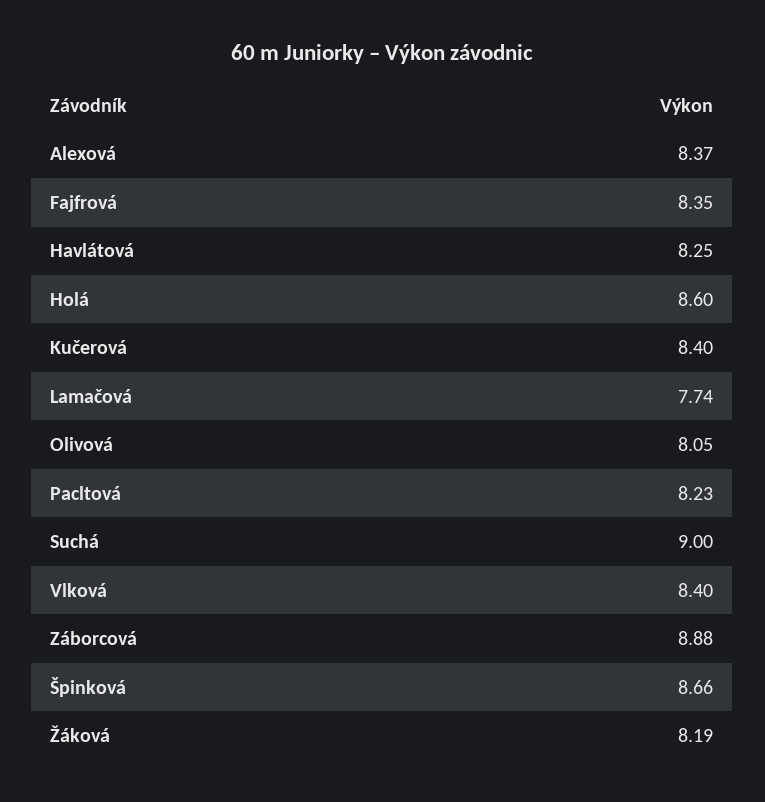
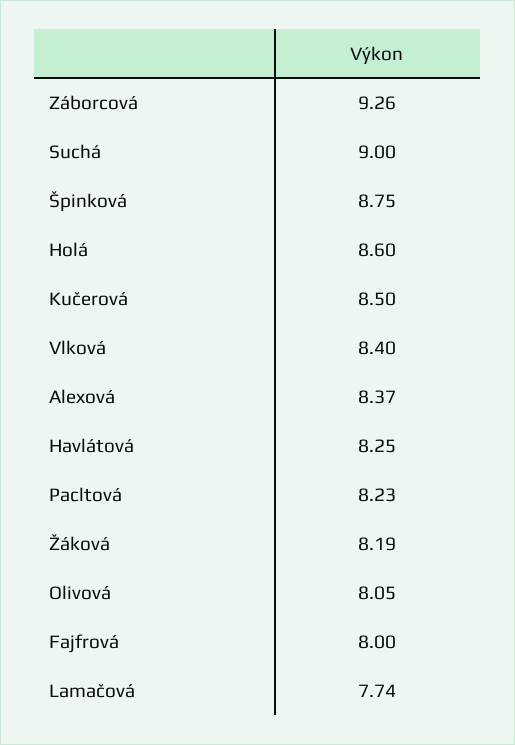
  {
    "Alexová": 8.37,
-   "Fajfrová": 8.35,
+   "Fajfrová": 8,
    "Havlátová": 8.25,
    "Holá": 8.6,
-   "Kučerová": 8.4,
+   "Kučerová": 8.5,
    "Lamačová": 7.74,
    "Olivová": 8.05,
    "Pacltová": 8.23,
    "Suchá": 9,
    "Vlková": 8.4,
-   "Záborcová": 8.88,
+   "Záborcová": 9.26,
-   "Špinková": 8.66,
+   "Špinková": 8.75,
    "Žáková": 8.19
  }

